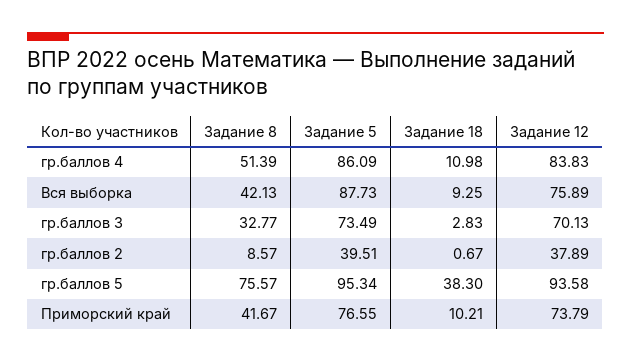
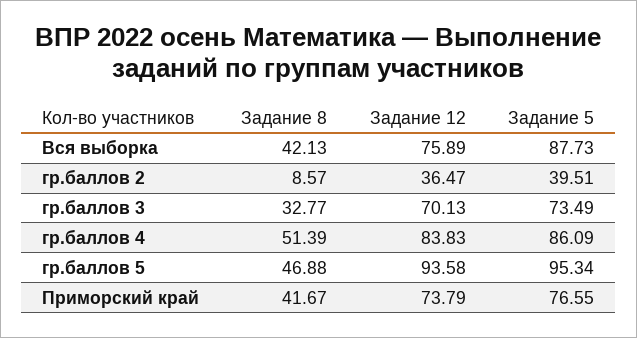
  {
    "Задание 8": {
      "гр.баллов 4": 51.39,
      "Вся выборка": 42.13,
      "гр.баллов 3": 32.77,
      "гр.баллов 2": 8.57,
-     "гр.баллов 5": 75.57,
+     "гр.баллов 5": 46.88,
      "Приморский край": 41.67
    },
    "Задание 5": {
      "гр.баллов 4": 86.09,
      "Вся выборка": 87.73,
      "гр.баллов 3": 73.49,
      "гр.баллов 2": 39.51,
      "гр.баллов 5": 95.34,
      "Приморский край": 76.55
    },
-   "Задание 18": {
-     "гр.баллов 4": 10.98,
-     "Вся выборка": 9.25,
-     "гр.баллов 3": 2.83,
-     "гр.баллов 2": 0.67,
-     "гр.баллов 5": 38.3,
-     "Приморский край": 10.21
-   },
    "Задание 12": {
      "гр.баллов 4": 83.83,
      "Вся выборка": 75.89,
      "гр.баллов 3": 70.13,
-     "гр.баллов 2": 37.89,
+     "гр.баллов 2": 36.47,
      "гр.баллов 5": 93.58,
      "Приморский край": 73.79
    }
  }

